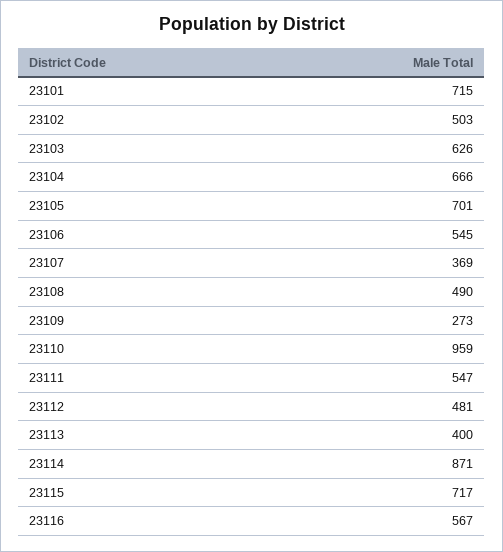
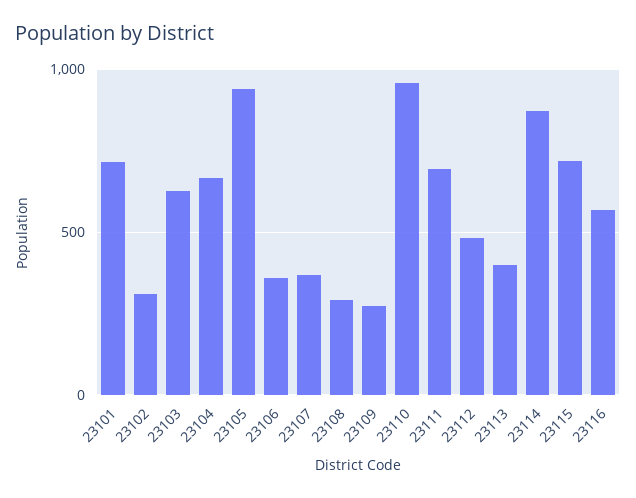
  {
    "23101": 715,
-   "23102": 503,
+   "23102": 300,
    "23103": 626,
    "23104": 666,
-   "23105": 701,
+   "23105": 950,
-   "23106": 545,
+   "23106": 350,
    "23107": 369,
-   "23108": 490,
+   "23108": 300,
    "23109": 273,
    "23110": 959,
-   "23111": 547,
+   "23111": 700,
    "23112": 481,
    "23113": 400,
    "23114": 871,
    "23115": 717,
    "23116": 567
  }

